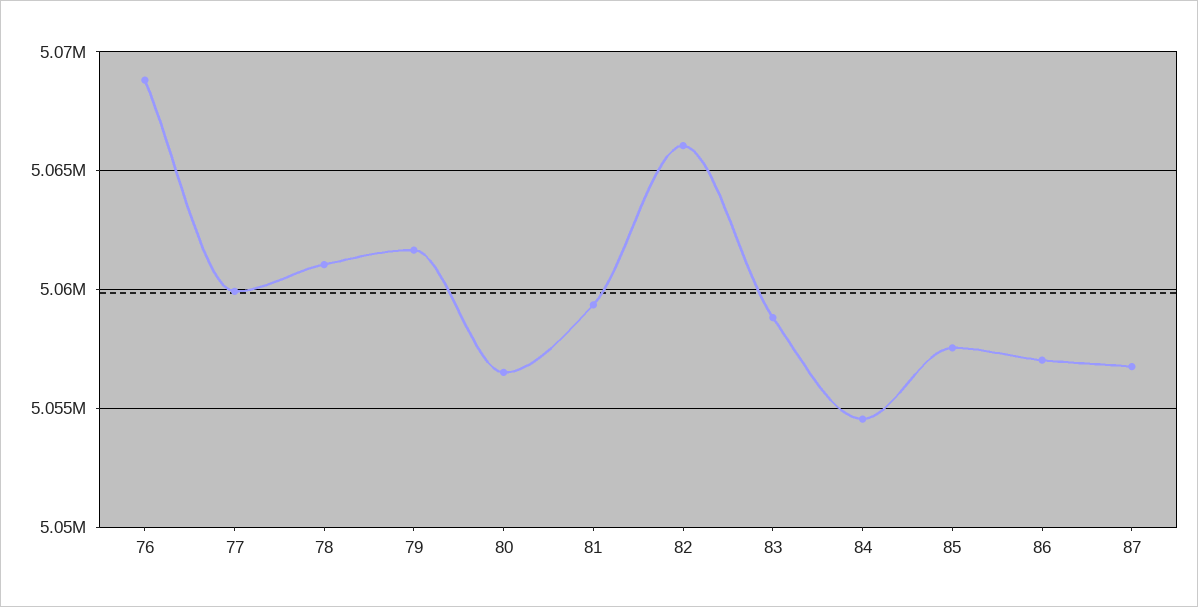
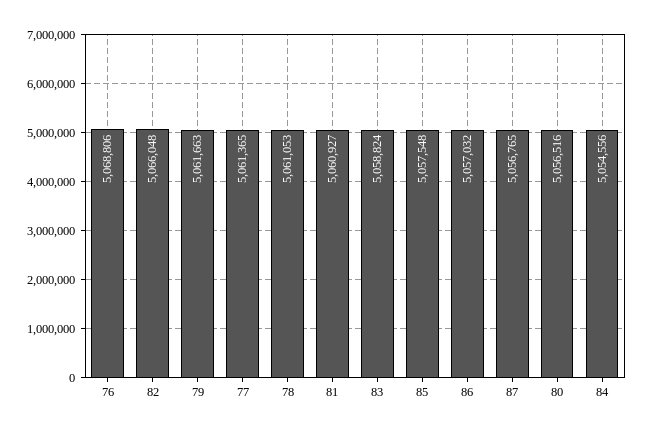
  {
    "76": 5068806,
-   "77": 5060000,
+   "77": 5061365,
    "78": 5061053,
    "79": 5061663,
    "80": 5056516,
-   "81": 5059500,
+   "81": 5060927,
    "82": 5066048,
    "83": 5058824,
    "84": 5054556,
    "85": 5057548,
    "86": 5057032,
    "87": 5056765
  }

